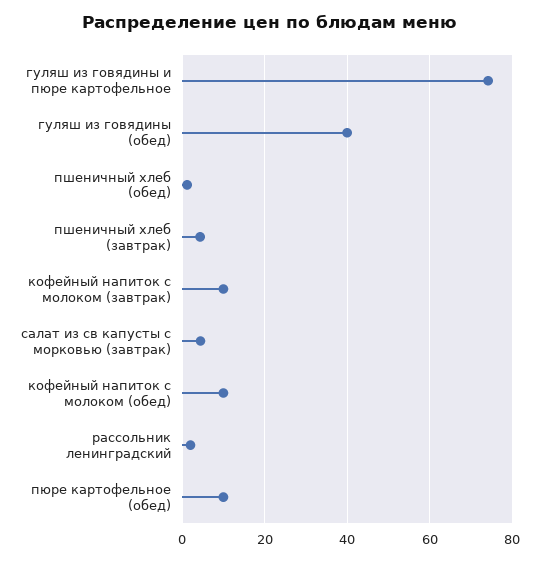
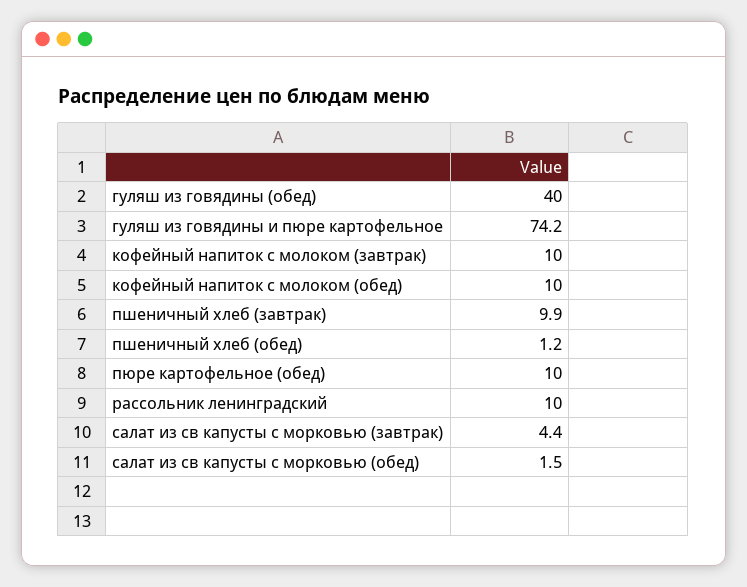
  {
    "гуляш из говядины и пюре картофельное": 74.2,
    "гуляш из говядины (обед)": 40,
    "пшеничный хлеб (обед)": 1.2,
-   "пшеничный хлеб (завтрак)": 4,
+   "пшеничный хлеб (завтрак)": 9.9,
    "кофейный напиток с молоком (завтрак)": 10,
    "салат из св капусты с морковью (завтрак)": 4.4,
    "кофейный напиток с молоком (обед)": 10,
-   "рассольник ленинградский": 2,
+   "рассольник ленинградский": 10,
-   "пюре картофельное (обед)": 10
+   "пюре картофельное (обед)": 10,
+   "салат из св капусты с морковью (обед)": 1.5
  }

